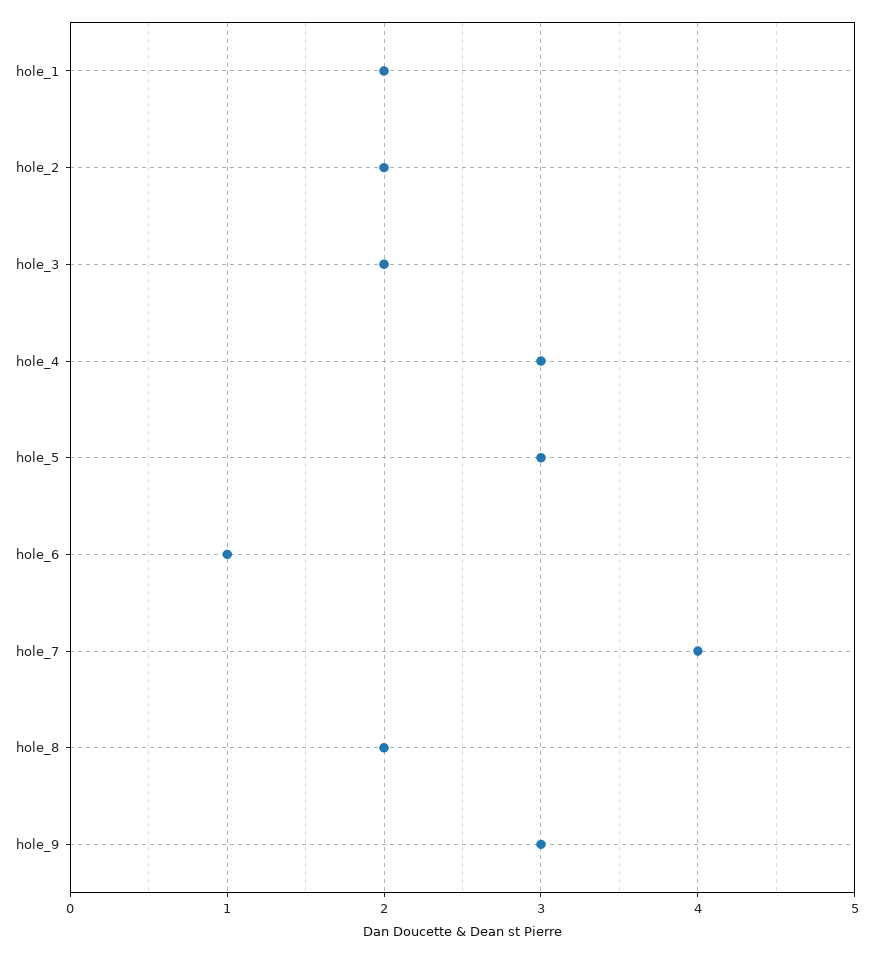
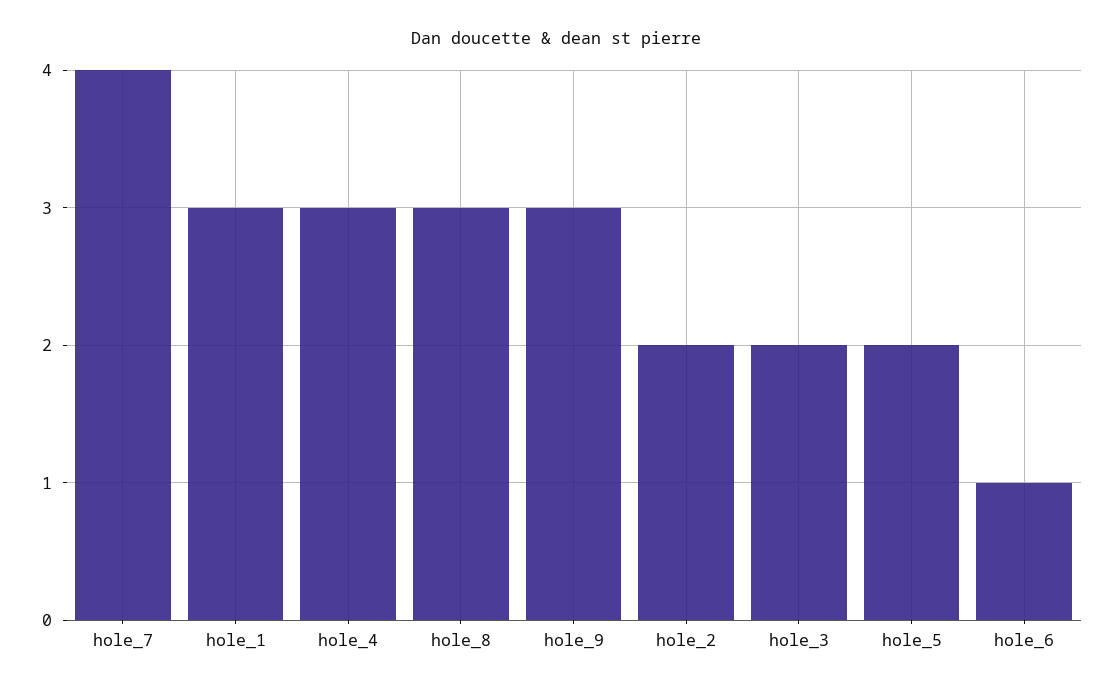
  {
-   "hole_1": 2,
+   "hole_1": 3,
    "hole_2": 2,
    "hole_3": 2,
    "hole_4": 3,
-   "hole_5": 3,
+   "hole_5": 2,
    "hole_6": 1,
    "hole_7": 4,
-   "hole_8": 2,
+   "hole_8": 3,
    "hole_9": 3
  }

